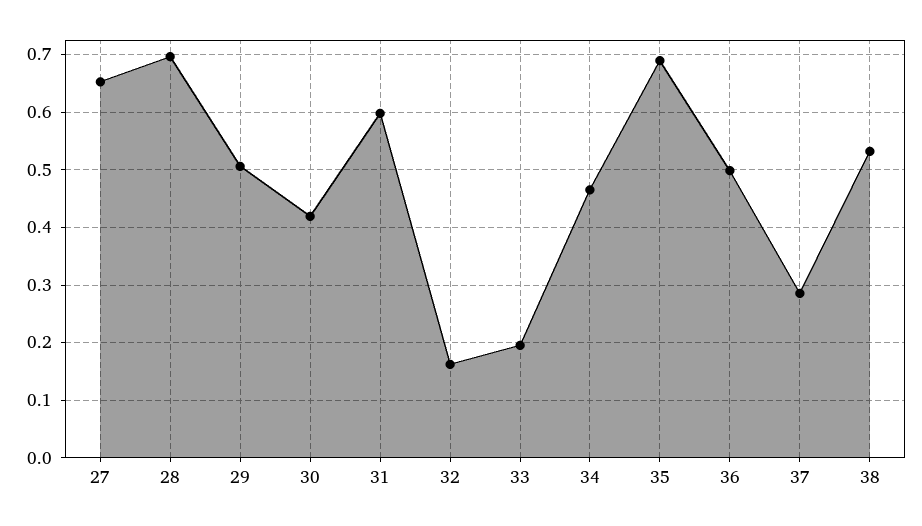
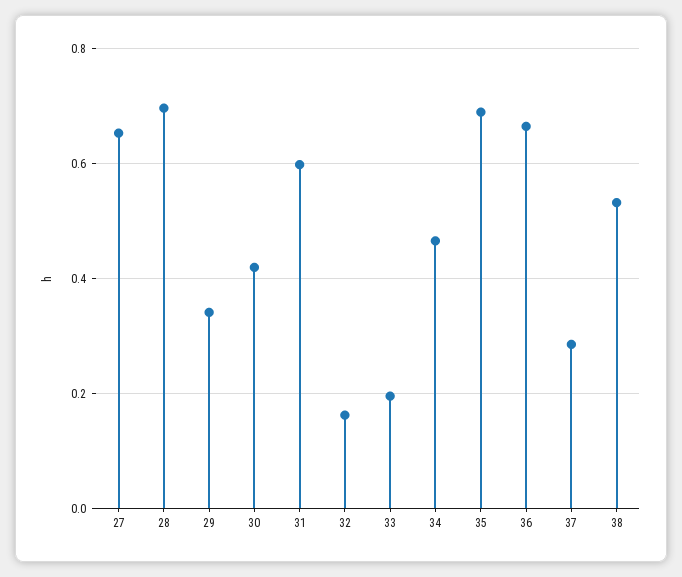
  {
    "27": 0.66,
    "28": 0.7,
-   "29": 0.5,
+   "29": 0.34,
    "30": 0.42,
    "31": 0.6,
    "32": 0.16,
    "33": 0.2,
    "34": 0.46,
    "35": 0.68,
-   "36": 0.5,
+   "36": 0.66,
    "37": 0.28,
    "38": 0.54
  }

